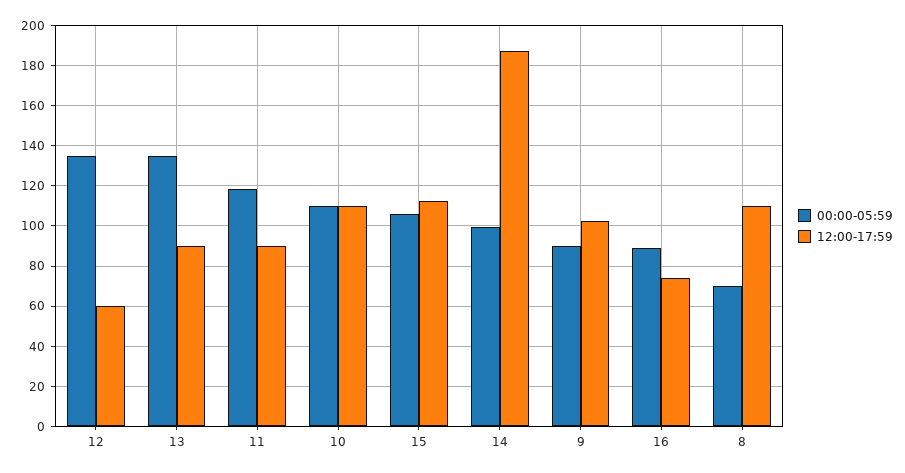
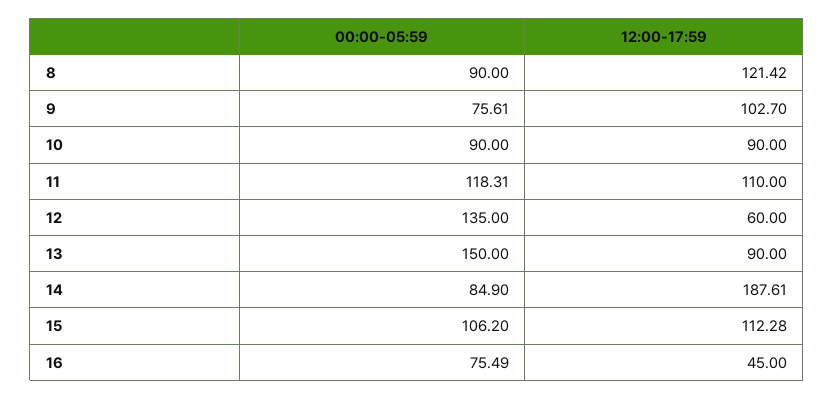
  {
    "00:00-05:59": {
      "12": 135,
-     "13": 135,
+     "13": 150,
      "11": 118.31,
-     "10": 110,
+     "10": 90,
      "15": 106.2,
-     "14": 100,
+     "14": 84.9,
-     "9": 90,
+     "9": 75.61,
-     "16": 90,
+     "16": 75.49,
-     "8": 70
+     "8": 90
    },
    "12:00-17:59": {
      "12": 60,
      "13": 90,
-     "11": 90,
+     "11": 110,
-     "10": 110,
+     "10": 90,
      "15": 112.28,
      "14": 187.61,
      "9": 102.7,
-     "16": 75,
+     "16": 45,
-     "8": 110
+     "8": 121.42
    }
  }

